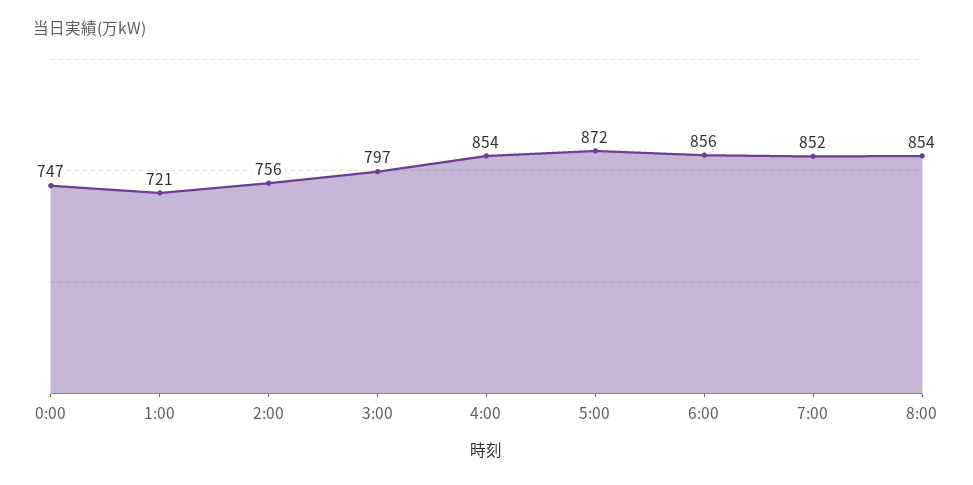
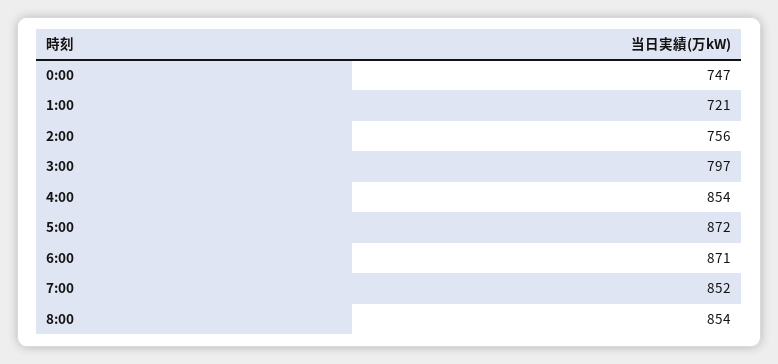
  {
    "0:00": 747,
    "1:00": 721,
    "2:00": 756,
    "3:00": 797,
    "4:00": 854,
    "5:00": 872,
-   "6:00": 856,
+   "6:00": 871,
    "7:00": 852,
    "8:00": 854
  }

